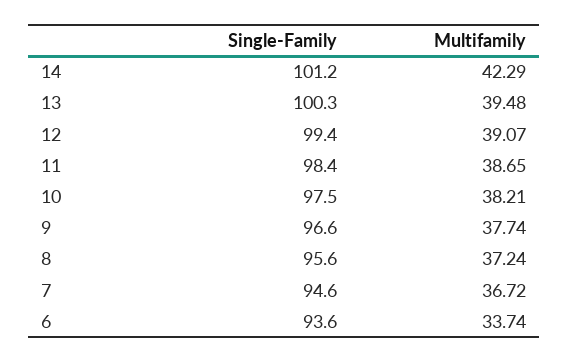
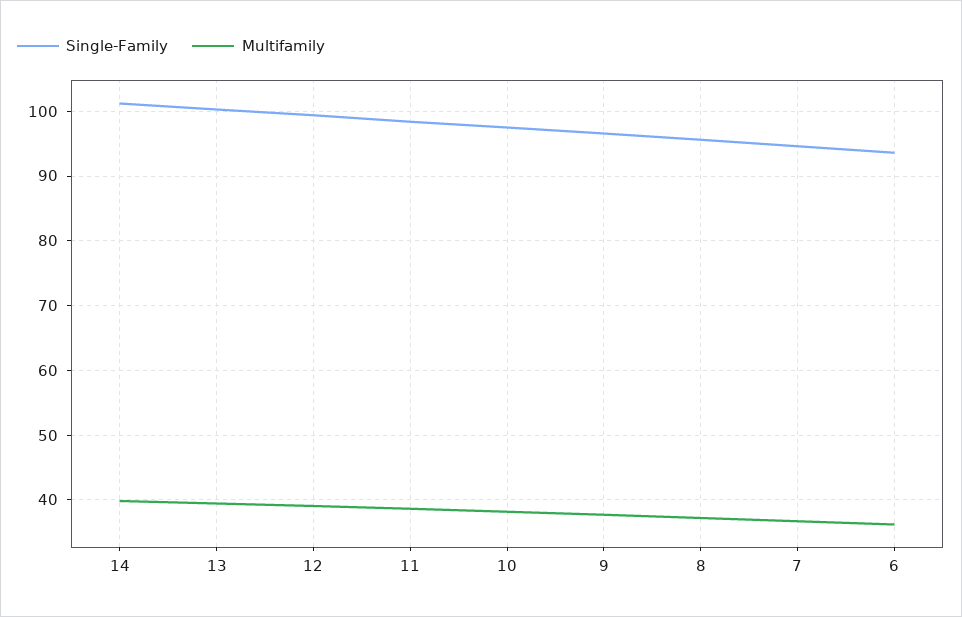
  {
    "Single-Family": {
      "14": 101.2,
      "13": 100.3,
      "12": 99.4,
      "11": 98.4,
      "10": 97.5,
      "9": 96.6,
      "8": 95.6,
      "7": 94.6,
      "6": 93.6
    },
    "Multifamily": {
-     "14": 42.29,
+     "14": 40,
      "13": 39.48,
      "12": 39.07,
      "11": 38.65,
      "10": 38.21,
      "9": 37.74,
      "8": 37.24,
      "7": 36.72,
-     "6": 33.74
+     "6": 36
    }
  }

